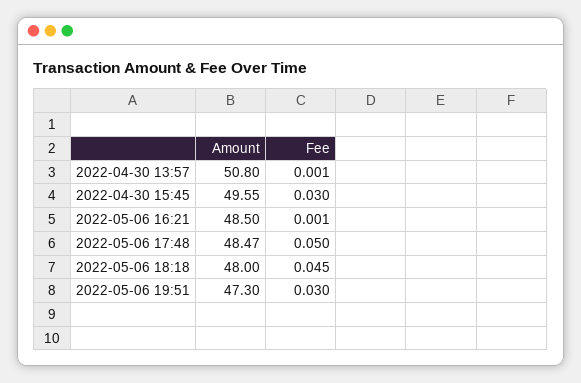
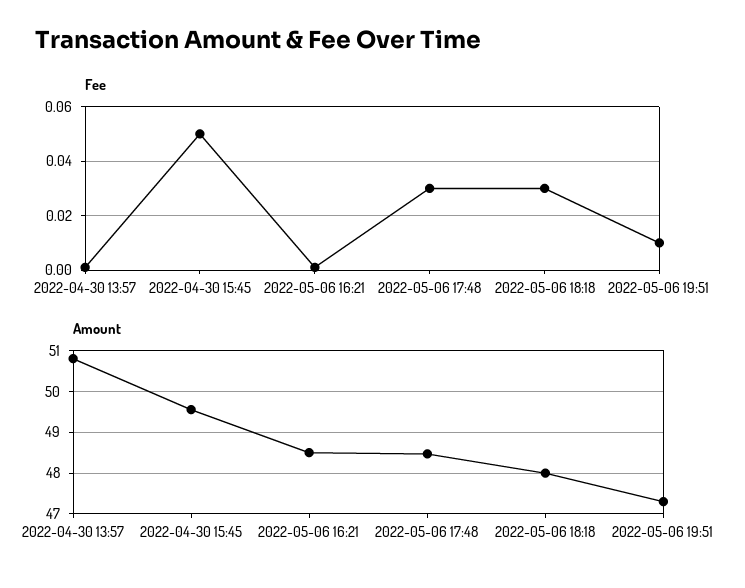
  {
    "Amount": {
      "2022-04-30 13:57": 50.8,
      "2022-04-30 15:45": 49.55,
      "2022-05-06 16:21": 48.5,
      "2022-05-06 17:48": 48.47,
      "2022-05-06 18:18": 48,
      "2022-05-06 19:51": 47.3
    },
    "Fee": {
      "2022-04-30 13:57": 0.001,
-     "2022-04-30 15:45": 0.03,
+     "2022-04-30 15:45": 0.05,
      "2022-05-06 16:21": 0.001,
-     "2022-05-06 17:48": 0.05,
+     "2022-05-06 17:48": 0.03,
-     "2022-05-06 18:18": 0.045,
+     "2022-05-06 18:18": 0.03,
-     "2022-05-06 19:51": 0.03
+     "2022-05-06 19:51": 0.01
    }
  }

